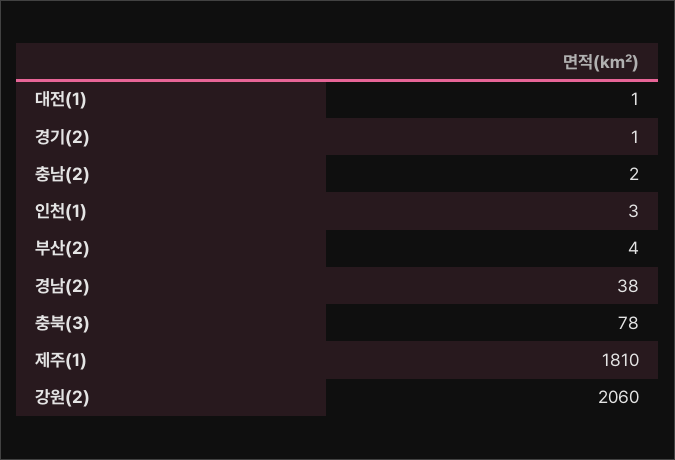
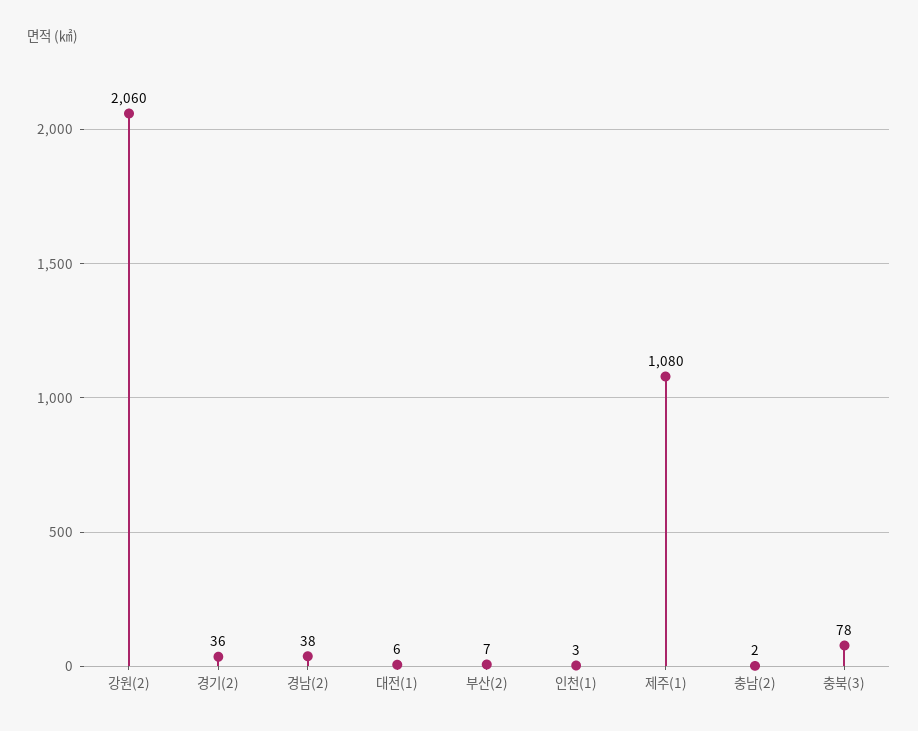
  {
-   "대전(1)": 1,
+   "대전(1)": 6,
-   "경기(2)": 1,
+   "경기(2)": 36,
    "충남(2)": 2,
    "인천(1)": 3,
-   "부산(2)": 4,
+   "부산(2)": 7,
    "경남(2)": 38,
    "충북(3)": 78,
-   "제주(1)": 1810,
+   "제주(1)": 1080,
    "강원(2)": 2060
  }

